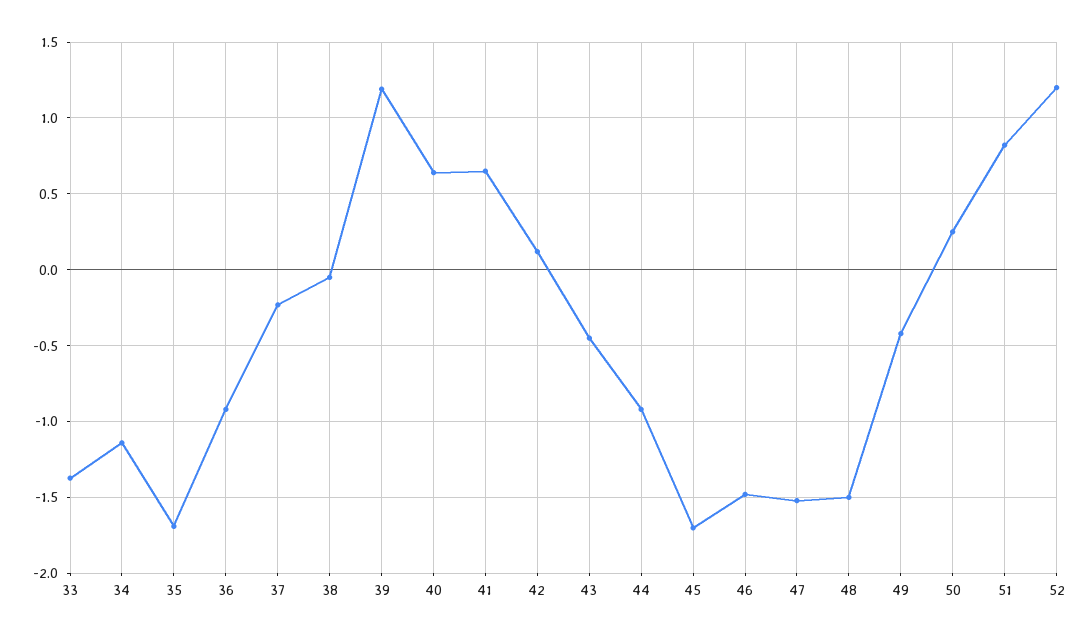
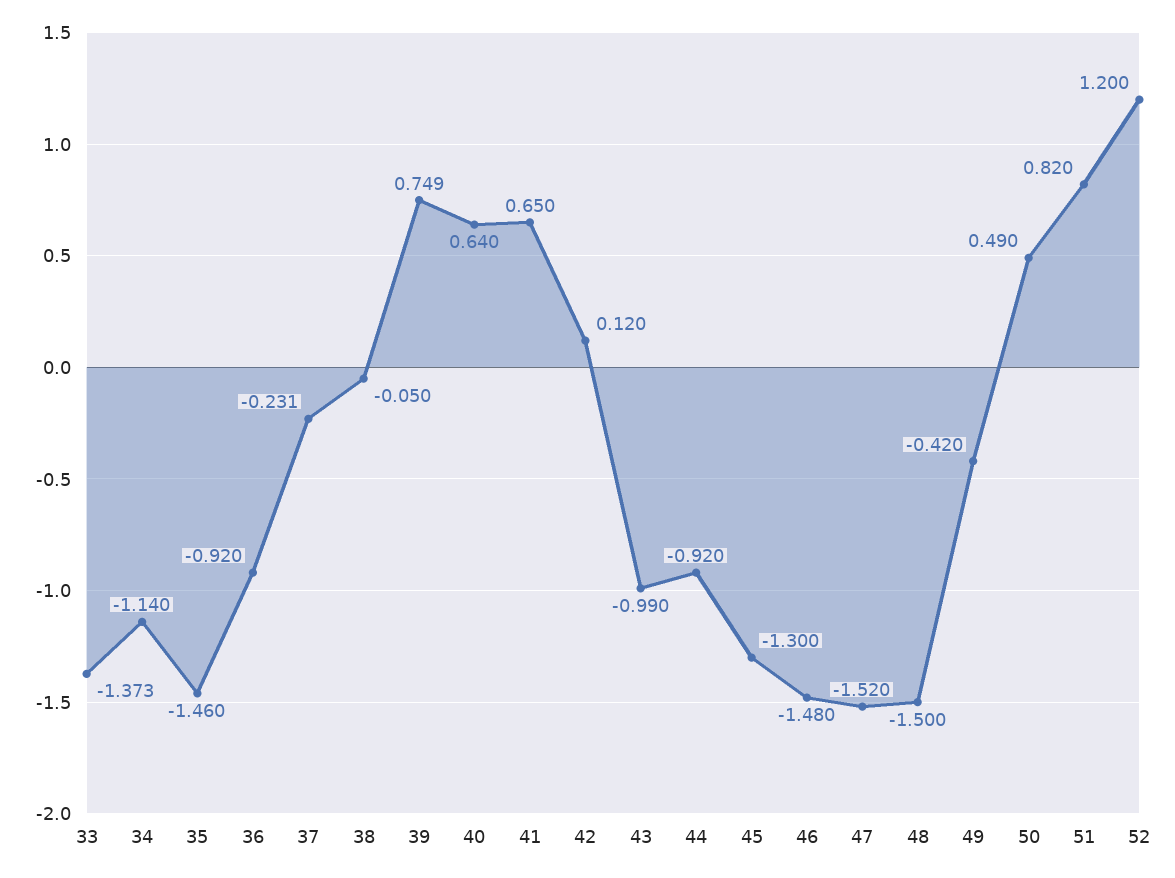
  {
    "33": -1.373,
    "34": -1.14,
-   "35": -1.7,
+   "35": -1.46,
    "36": -0.92,
    "37": -0.231,
    "38": -0.05,
-   "39": 1.2,
+   "39": 0.749,
    "40": 0.64,
    "41": 0.65,
    "42": 0.12,
-   "43": -0.45,
+   "43": -0.99,
    "44": -0.92,
-   "45": -1.7,
+   "45": -1.3,
    "46": -1.48,
    "47": -1.52,
    "48": -1.5,
    "49": -0.42,
-   "50": 0.25,
+   "50": 0.49,
    "51": 0.82,
    "52": 1.2
  }

